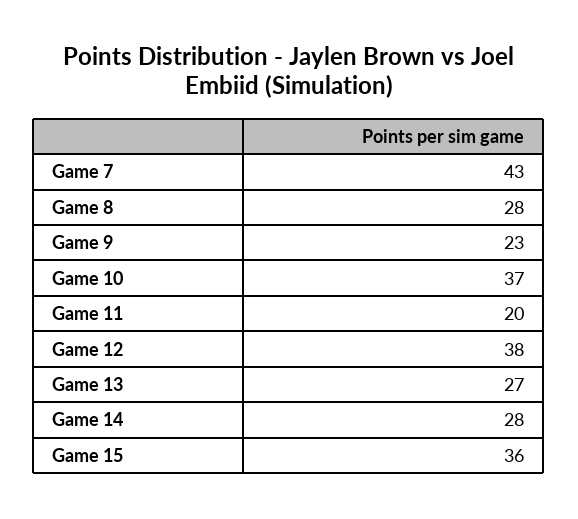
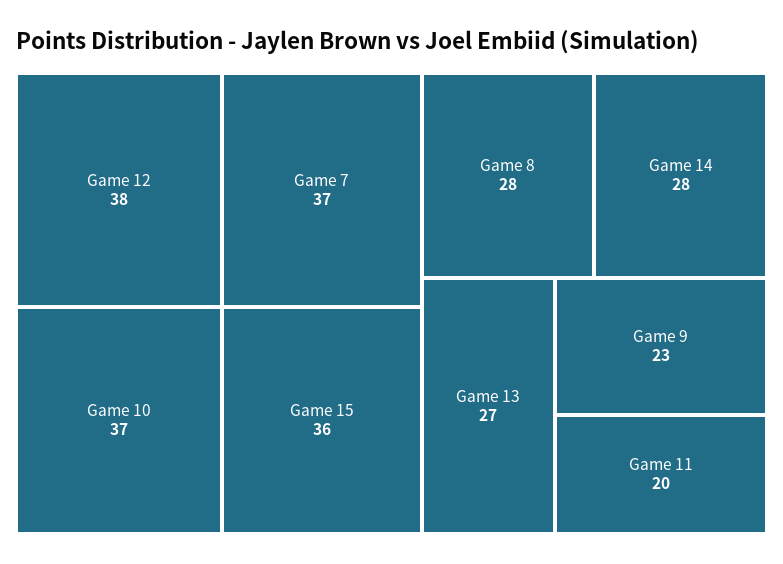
  {
-   "Game 7": 43,
+   "Game 7": 37,
    "Game 8": 28,
    "Game 9": 23,
    "Game 10": 37,
    "Game 11": 20,
    "Game 12": 38,
    "Game 13": 27,
    "Game 14": 28,
    "Game 15": 36
  }

